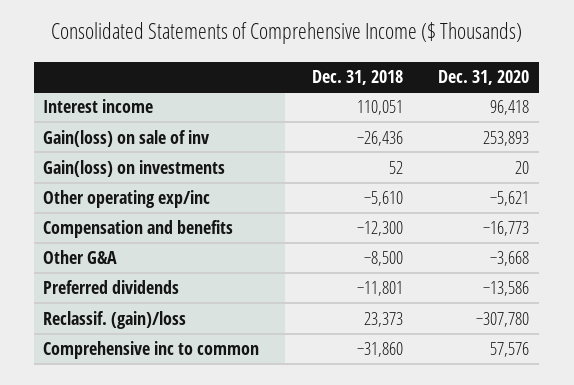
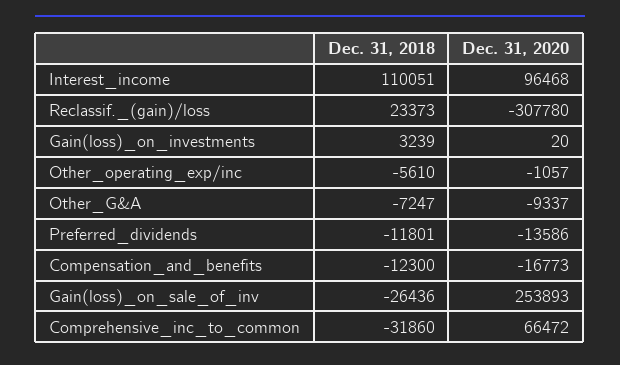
  {
    "Dec. 31, 2018": {
      "Interest income": 110051,
      "Gain(loss) on sale of inv": -26436,
-     "Gain(loss) on investments": 52,
+     "Gain(loss) on investments": 3239,
      "Other operating exp/inc": -5610,
      "Compensation and benefits": -12300,
-     "Other G&A": -8500,
+     "Other G&A": -7247,
      "Preferred dividends": -11801,
      "Reclassif. (gain)/loss": 23373,
      "Comprehensive inc to common": -31860
    },
    "Dec. 31, 2020": {
-     "Interest income": 96418,
+     "Interest income": 96468,
      "Gain(loss) on sale of inv": 253893,
      "Gain(loss) on investments": 20,
-     "Other operating exp/inc": -5621,
+     "Other operating exp/inc": -1057,
      "Compensation and benefits": -16773,
-     "Other G&A": -3668,
+     "Other G&A": -9337,
      "Preferred dividends": -13586,
      "Reclassif. (gain)/loss": -307780,
-     "Comprehensive inc to common": 57576
+     "Comprehensive inc to common": 66472
    }
  }

